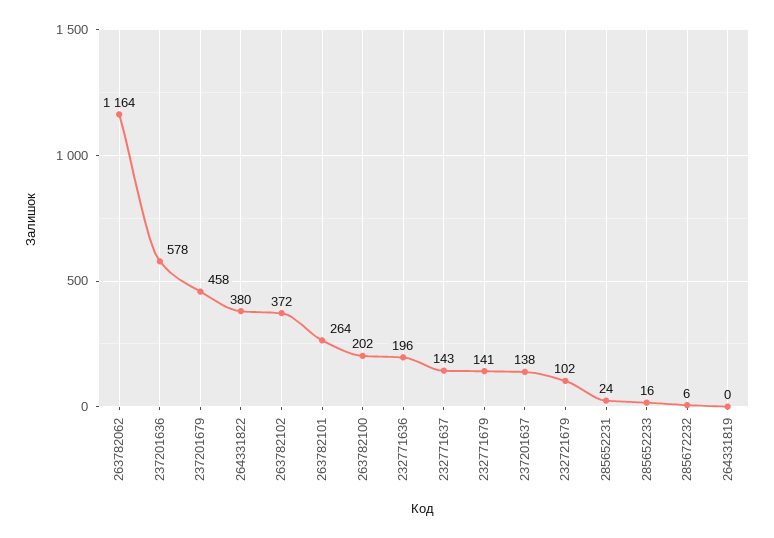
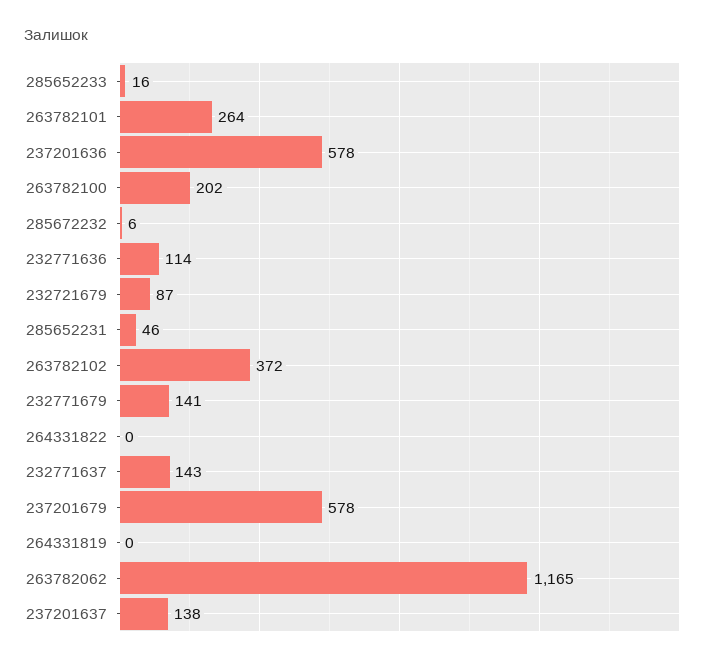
  {
-   "263782062": 1164,
+   "263782062": 1165,
    "237201636": 578,
-   "237201679": 458,
+   "237201679": 578,
-   "264331822": 380,
+   "264331822": 0,
    "263782102": 372,
    "263782101": 264,
    "263782100": 202,
-   "232771636": 196,
+   "232771636": 114,
    "232771637": 143,
    "232771679": 141,
    "237201637": 138,
-   "232721679": 102,
+   "232721679": 87,
-   "285652231": 24,
+   "285652231": 46,
    "285652233": 16,
    "285672232": 6,
    "264331819": 0
  }

